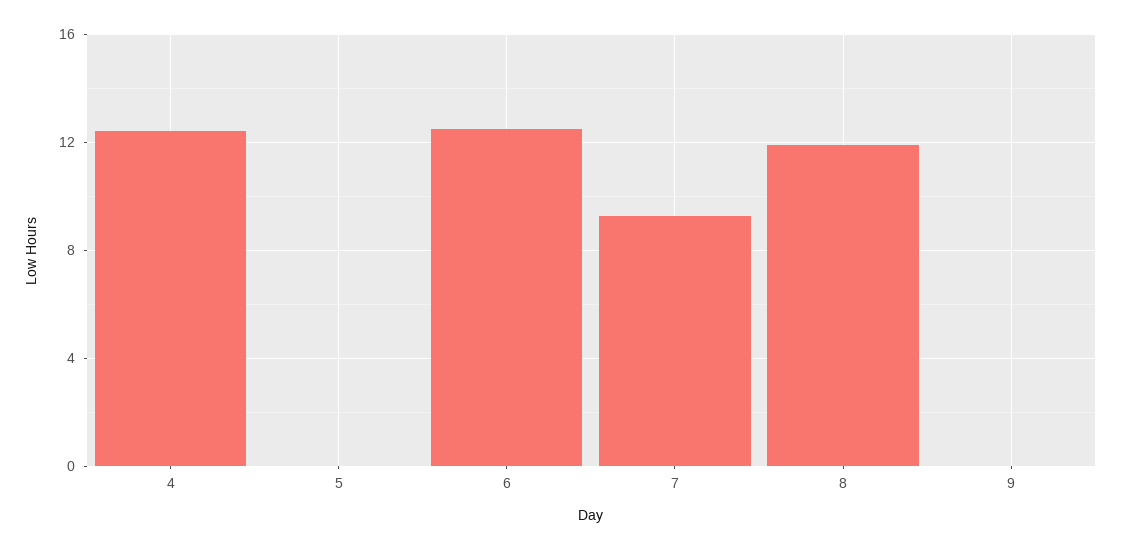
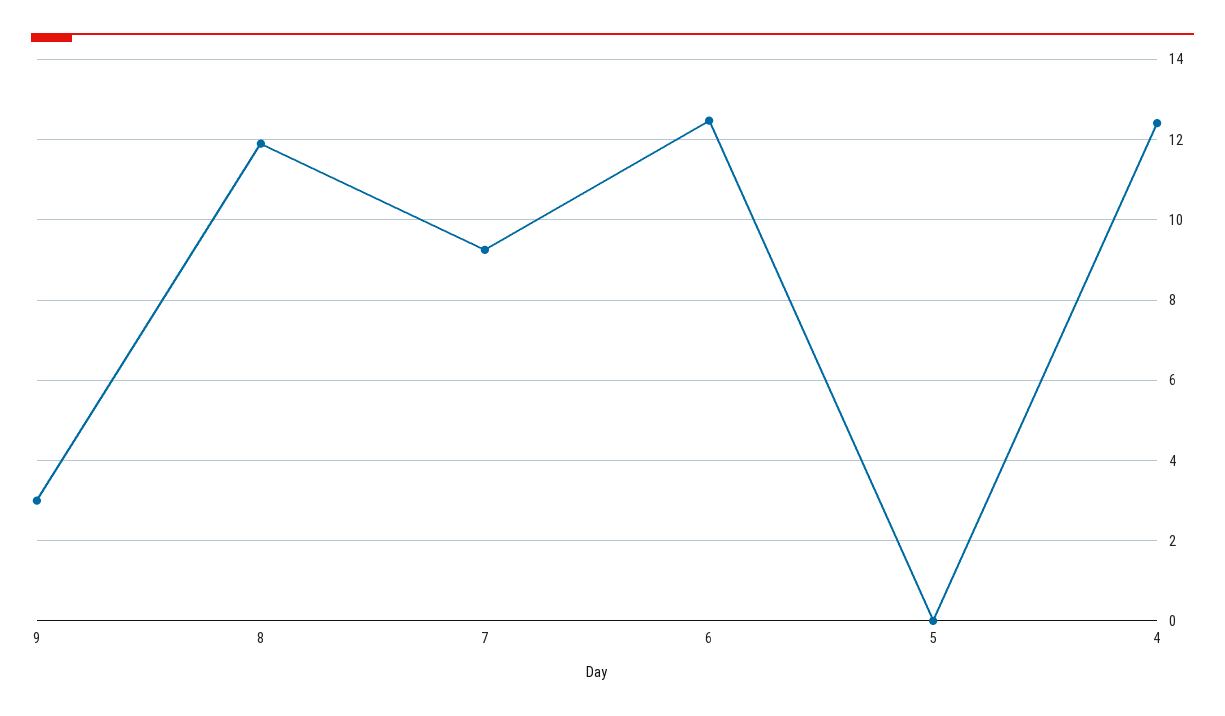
  {
    "4": 12.4,
    "5": 0,
    "6": 12.4,
    "7": 9.2,
    "8": 12,
-   "9": 0
+   "9": 3
  }

